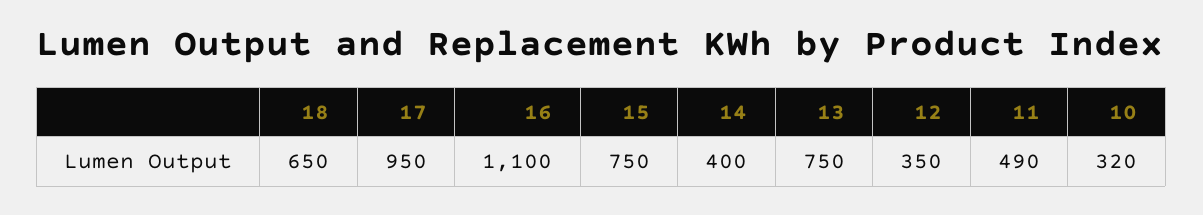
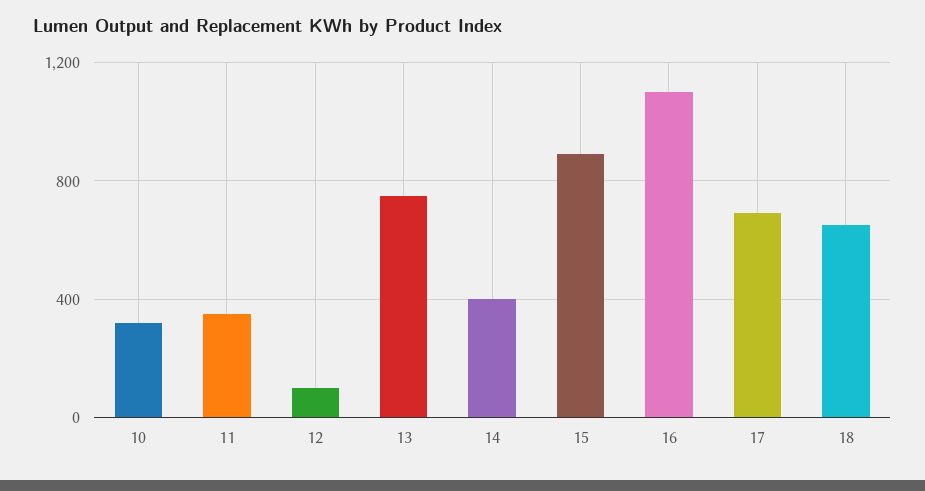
  {
    "18": 650,
-   "17": 950,
+   "17": 700,
    "16": 1100,
-   "15": 750,
+   "15": 900,
    "14": 400,
    "13": 750,
-   "12": 350,
+   "12": 100,
-   "11": 490,
+   "11": 350,
    "10": 320
  }

